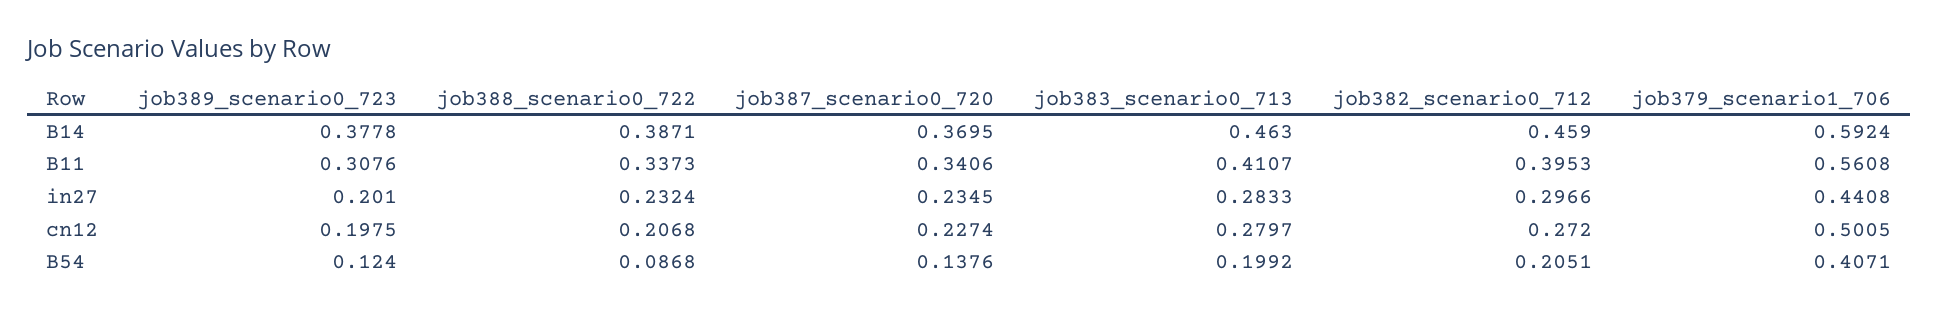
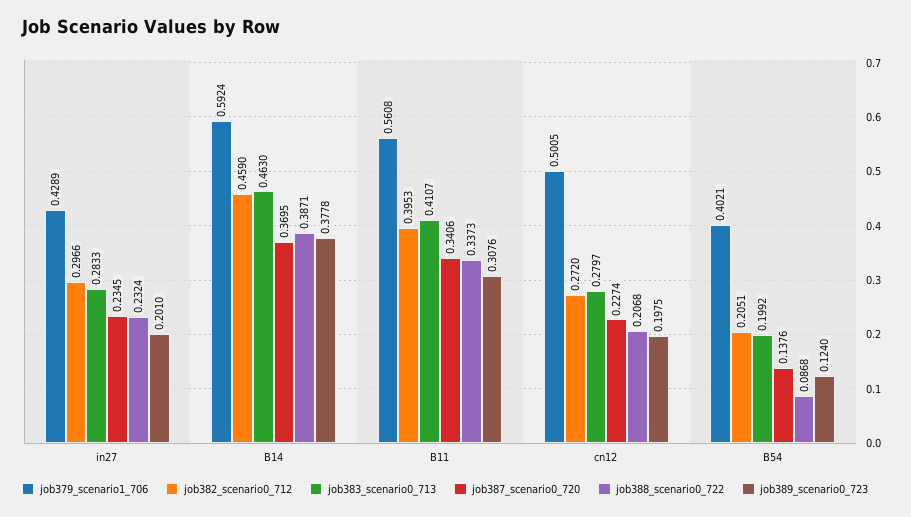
  {
    "job389_scenario0_723": {
      "B14": 0.3778,
      "B11": 0.3076,
      "in27": 0.201,
      "cn12": 0.1975,
      "B54": 0.124
    },
    "job388_scenario0_722": {
      "B14": 0.3871,
      "B11": 0.3373,
      "in27": 0.2324,
      "cn12": 0.2068,
      "B54": 0.0868
    },
    "job387_scenario0_720": {
      "B14": 0.3695,
      "B11": 0.3406,
      "in27": 0.2345,
      "cn12": 0.2274,
      "B54": 0.1376
    },
    "job383_scenario0_713": {
      "B14": 0.463,
      "B11": 0.4107,
      "in27": 0.2833,
      "cn12": 0.2797,
      "B54": 0.1992
    },
    "job382_scenario0_712": {
      "B14": 0.459,
      "B11": 0.3953,
      "in27": 0.2966,
      "cn12": 0.272,
      "B54": 0.2051
    },
    "job379_scenario1_706": {
      "B14": 0.5924,
      "B11": 0.5608,
-     "in27": 0.4408,
+     "in27": 0.4289,
      "cn12": 0.5005,
-     "B54": 0.4071
+     "B54": 0.4021
    }
  }

